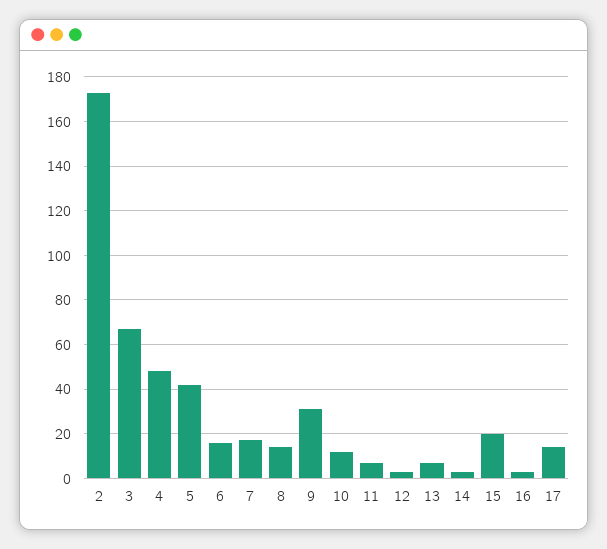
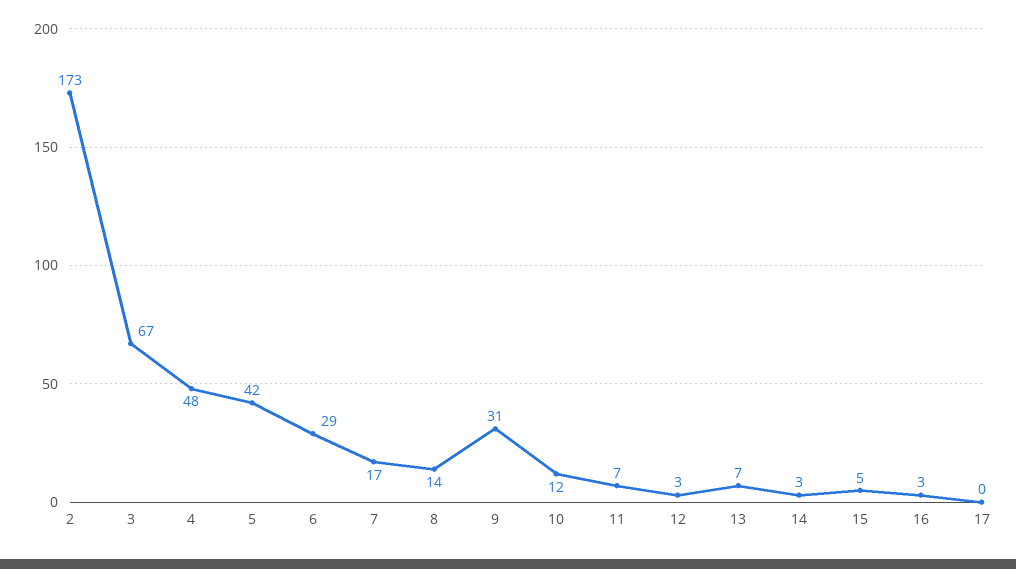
  {
    "2": 173,
    "3": 67,
    "4": 48,
    "5": 42,
-   "6": 15,
+   "6": 29,
    "7": 17,
    "8": 14,
    "9": 31,
    "10": 12,
    "11": 7,
    "12": 3,
    "13": 7,
    "14": 3,
-   "15": 20,
+   "15": 5,
    "16": 3,
-   "17": 15
+   "17": 0
  }

